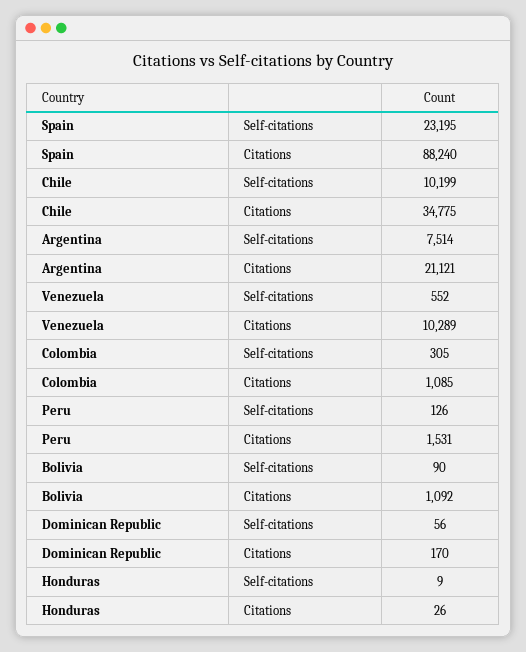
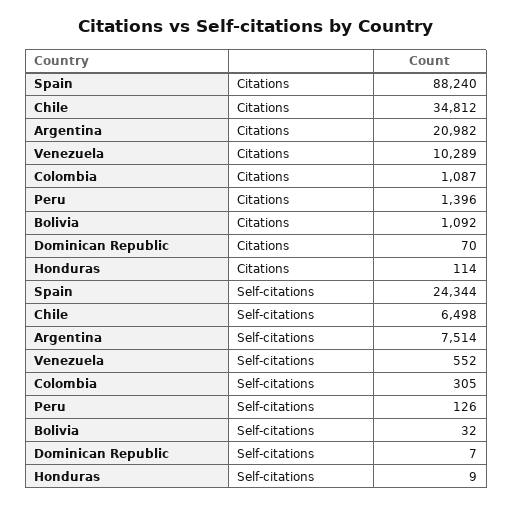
  {
    "Spain": {
-     "Self-citations": 23195,
+     "Self-citations": 24344,
      "Citations": 88240
    },
    "Chile": {
-     "Self-citations": 10199,
+     "Self-citations": 6498,
-     "Citations": 34775
+     "Citations": 34812
    },
    "Argentina": {
      "Self-citations": 7514,
-     "Citations": 21121
+     "Citations": 20982
    },
    "Venezuela": {
      "Self-citations": 552,
      "Citations": 10289
    },
    "Colombia": {
      "Self-citations": 305,
-     "Citations": 1085
+     "Citations": 1087
    },
    "Peru": {
      "Self-citations": 126,
-     "Citations": 1531
+     "Citations": 1396
    },
    "Bolivia": {
-     "Self-citations": 90,
+     "Self-citations": 32,
      "Citations": 1092
    },
    "Dominican Republic": {
-     "Self-citations": 56,
+     "Self-citations": 7,
-     "Citations": 170
+     "Citations": 70
    },
    "Honduras": {
      "Self-citations": 9,
-     "Citations": 26
+     "Citations": 114
    }
  }

